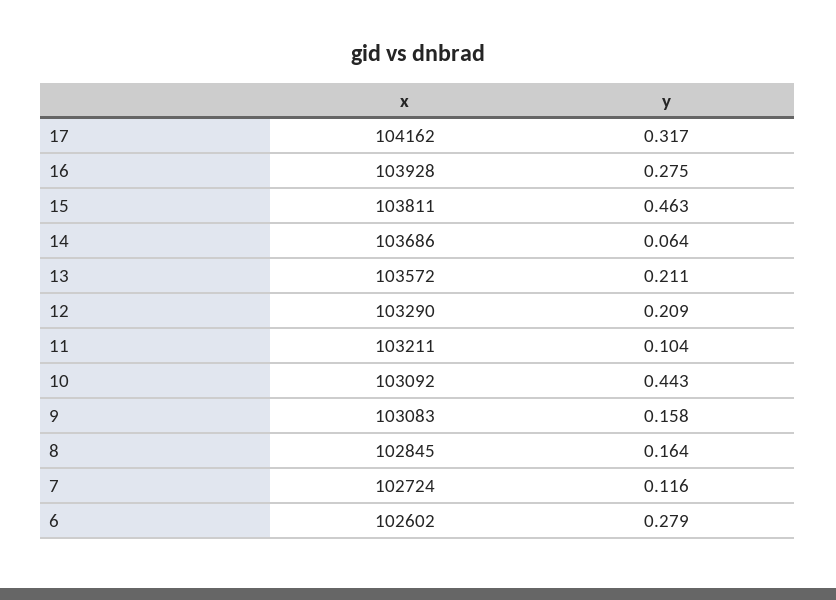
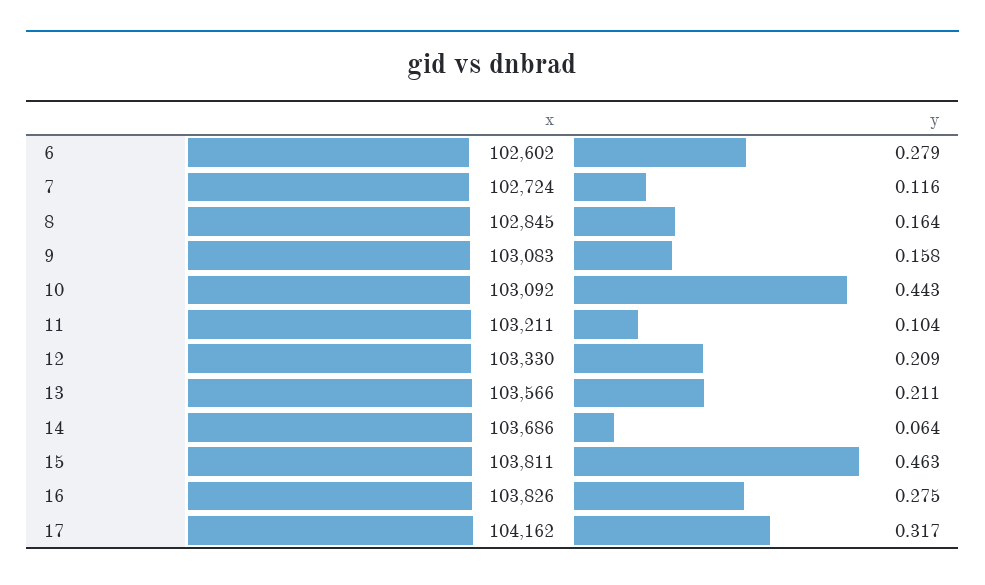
  {
    "x": {
      "17": 104162,
-     "16": 103928,
+     "16": 103826,
      "15": 103811,
      "14": 103686,
-     "13": 103572,
+     "13": 103566,
-     "12": 103290,
+     "12": 103330,
      "11": 103211,
      "10": 103092,
      "9": 103083,
      "8": 102845,
      "7": 102724,
      "6": 102602
    },
    "y": {
      "17": 0.317,
      "16": 0.275,
      "15": 0.463,
      "14": 0.064,
      "13": 0.211,
      "12": 0.209,
      "11": 0.104,
      "10": 0.443,
      "9": 0.158,
      "8": 0.164,
      "7": 0.116,
      "6": 0.279
    }
  }

